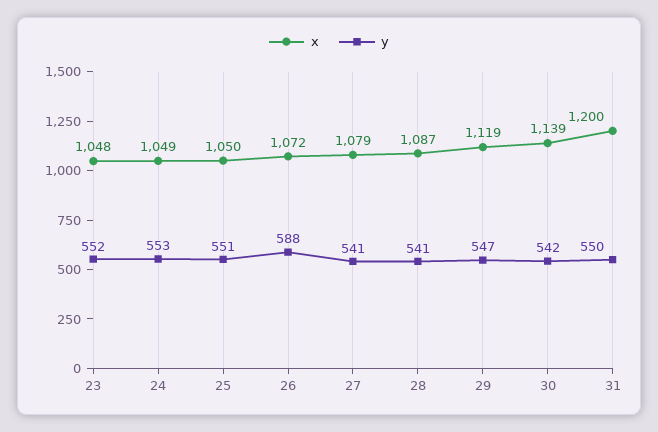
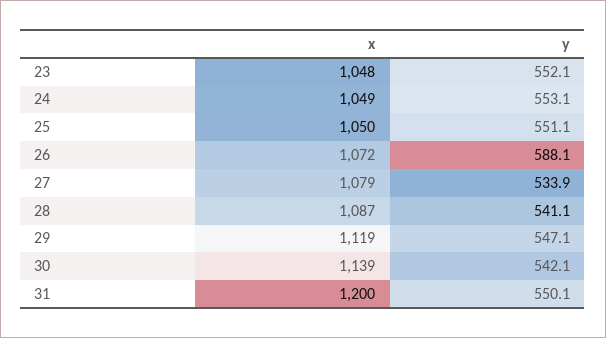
  {
    "x": {
      "23": 1048,
      "24": 1049,
      "25": 1050,
      "26": 1072,
      "27": 1079,
      "28": 1087,
      "29": 1119,
      "30": 1139,
      "31": 1200
    },
    "y": {
      "23": 552.1,
      "24": 553.1,
      "25": 551.1,
      "26": 588.1,
-     "27": 541,
+     "27": 533.9,
      "28": 541.1,
      "29": 547.1,
      "30": 542.1,
      "31": 550.1
    }
  }

